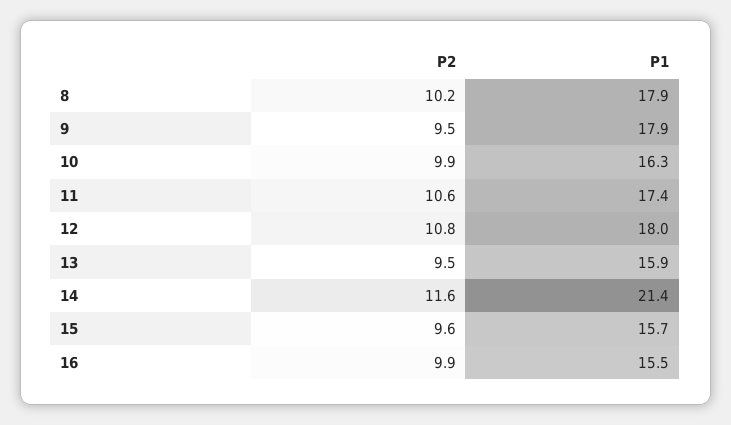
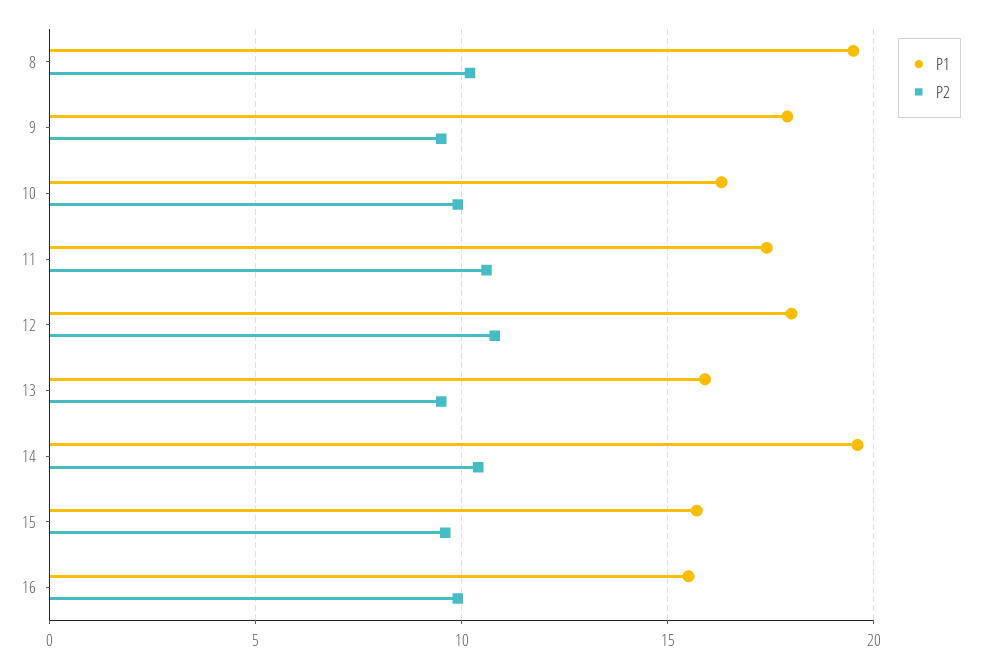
  {
    "P2": {
      "8": 10.2,
      "9": 9.5,
      "10": 9.9,
      "11": 10.6,
      "12": 10.8,
      "13": 9.5,
-     "14": 11.6,
+     "14": 10.5,
      "15": 9.6,
      "16": 9.9
    },
    "P1": {
-     "8": 17.9,
+     "8": 19.5,
      "9": 17.9,
      "10": 16.3,
      "11": 17.4,
      "12": 18,
      "13": 15.9,
-     "14": 21.4,
+     "14": 19.5,
      "15": 15.7,
      "16": 15.5
    }
  }

